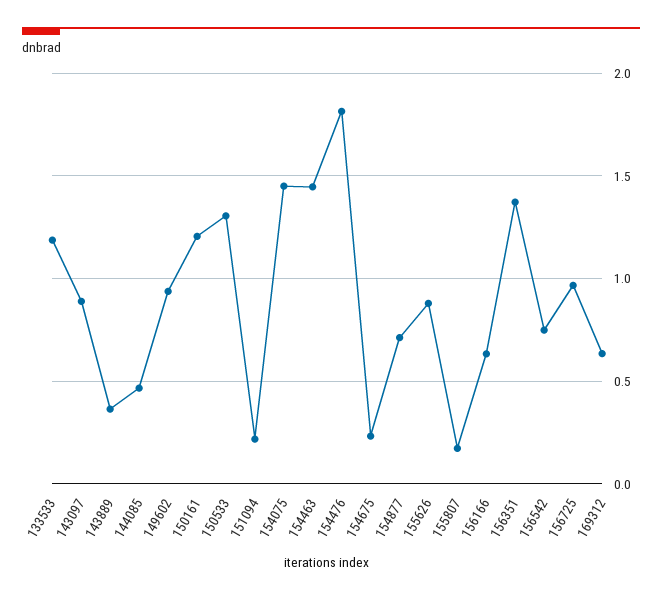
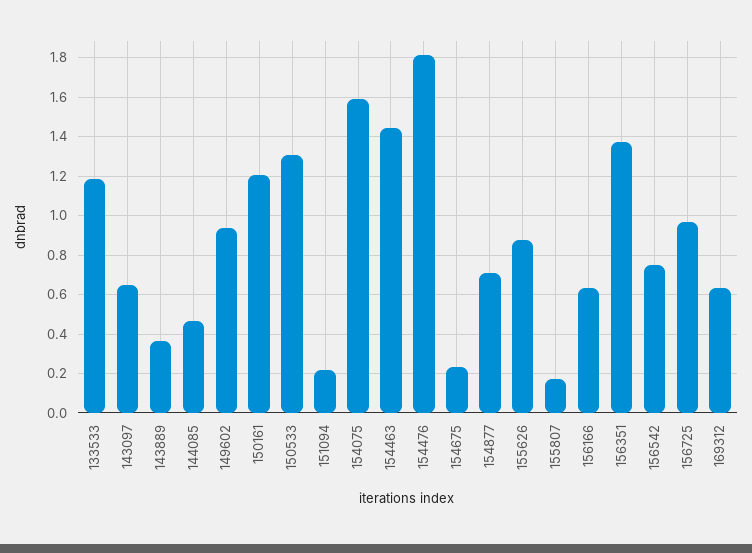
  {
    "133533": 1.2,
-   "143097": 0.9,
+   "143097": 0.65,
    "143889": 0.35,
    "144085": 0.45,
    "149602": 0.95,
    "150161": 1.2,
    "150533": 1.3,
    "151094": 0.2,
-   "154075": 1.45,
+   "154075": 1.6,
    "154463": 1.45,
    "154476": 1.8,
    "154675": 0.25,
    "154877": 0.7,
    "155626": 0.9,
    "155807": 0.15,
    "156166": 0.65,
    "156351": 1.35,
    "156542": 0.75,
    "156725": 0.95,
    "169312": 0.65
  }

